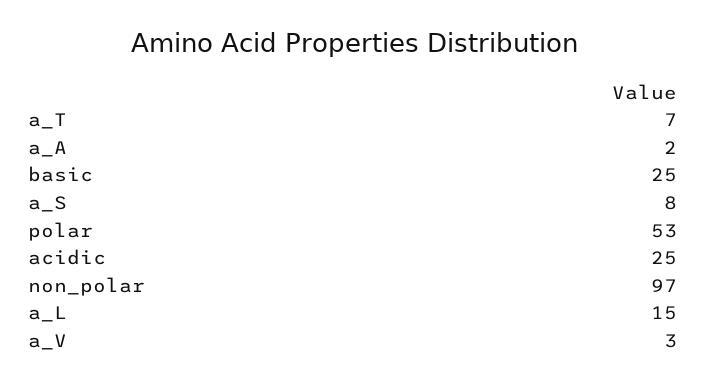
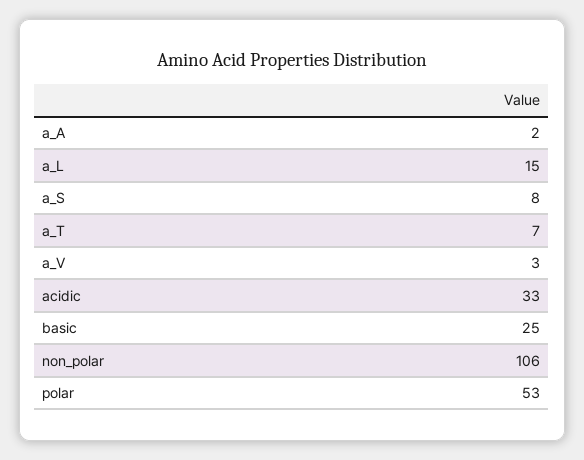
  {
    "a_T": 7,
    "a_A": 2,
    "basic": 25,
    "a_S": 8,
    "polar": 53,
-   "acidic": 25,
+   "acidic": 33,
-   "non_polar": 97,
+   "non_polar": 106,
    "a_L": 15,
    "a_V": 3
  }

